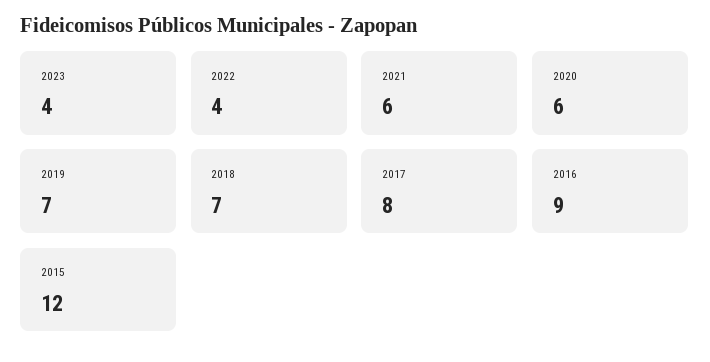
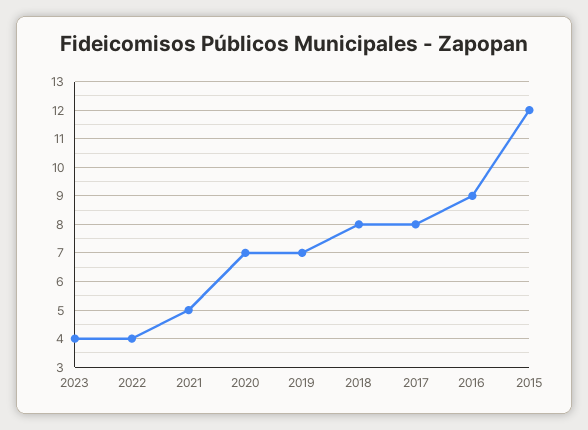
  {
    "2023": 4,
    "2022": 4,
-   "2021": 6,
+   "2021": 5,
-   "2020": 6,
+   "2020": 7,
    "2019": 7,
-   "2018": 7,
+   "2018": 8,
    "2017": 8,
    "2016": 9,
    "2015": 12
  }

